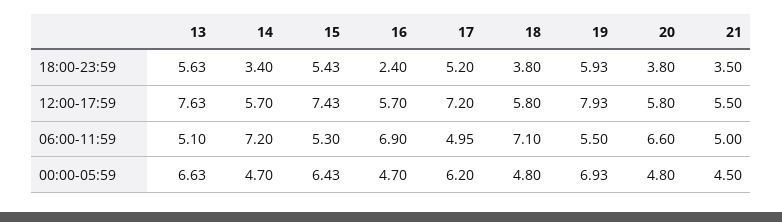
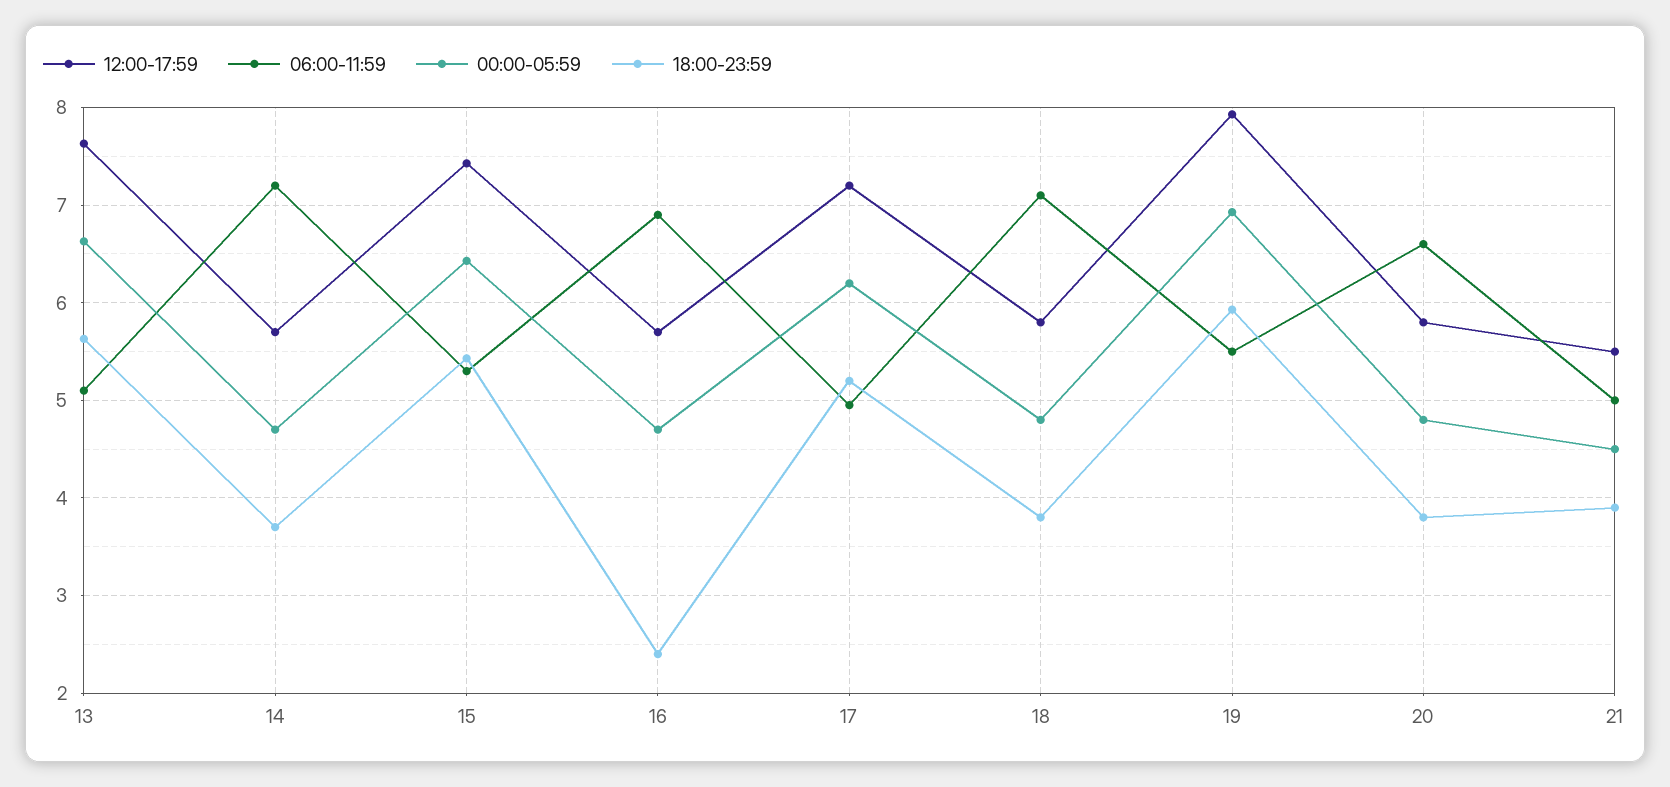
  {
    "18:00-23:59": {
      "13": 5.63,
-     "14": 3.4,
+     "14": 3.7,
      "15": 5.43,
      "16": 2.4,
      "17": 5.2,
      "18": 3.8,
      "19": 5.93,
      "20": 3.8,
-     "21": 3.5
+     "21": 3.9
    },
    "12:00-17:59": {
      "13": 7.63,
      "14": 5.7,
      "15": 7.43,
      "16": 5.7,
      "17": 7.2,
      "18": 5.8,
      "19": 7.93,
      "20": 5.8,
      "21": 5.5
    },
    "06:00-11:59": {
      "13": 5.1,
      "14": 7.2,
      "15": 5.3,
      "16": 6.9,
      "17": 4.95,
      "18": 7.1,
      "19": 5.5,
      "20": 6.6,
      "21": 5
    },
    "00:00-05:59": {
      "13": 6.63,
      "14": 4.7,
      "15": 6.43,
      "16": 4.7,
      "17": 6.2,
      "18": 4.8,
      "19": 6.93,
      "20": 4.8,
      "21": 4.5
    }
  }

